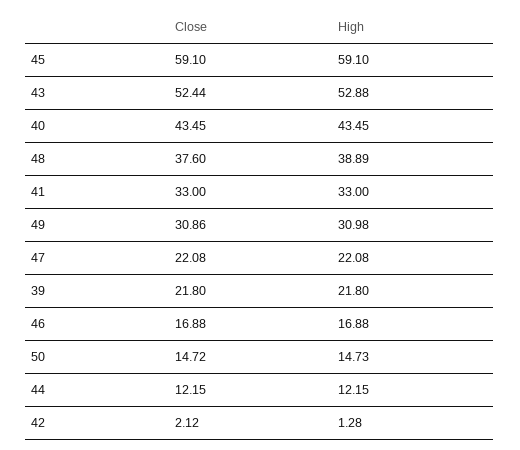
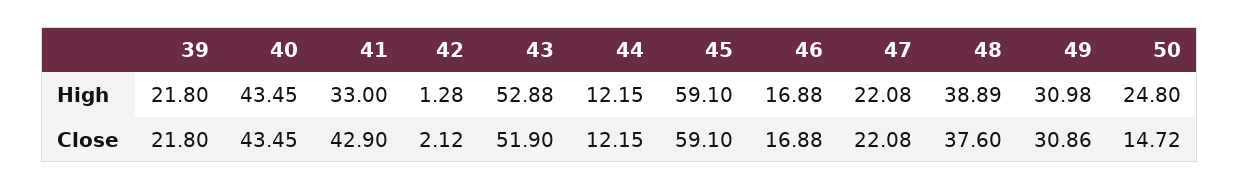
  {
    "Close": {
      "45": 59.1,
-     "43": 52.44,
+     "43": 51.9,
      "40": 43.45,
      "48": 37.6,
-     "41": 33,
+     "41": 42.9,
      "49": 30.86,
      "47": 22.08,
      "39": 21.8,
      "46": 16.88,
      "50": 14.72,
      "44": 12.15,
      "42": 2.12
    },
    "High": {
      "45": 59.1,
      "43": 52.88,
      "40": 43.45,
      "48": 38.89,
      "41": 33,
      "49": 30.98,
      "47": 22.08,
      "39": 21.8,
      "46": 16.88,
-     "50": 14.73,
+     "50": 24.8,
      "44": 12.15,
      "42": 1.28
    }
  }

